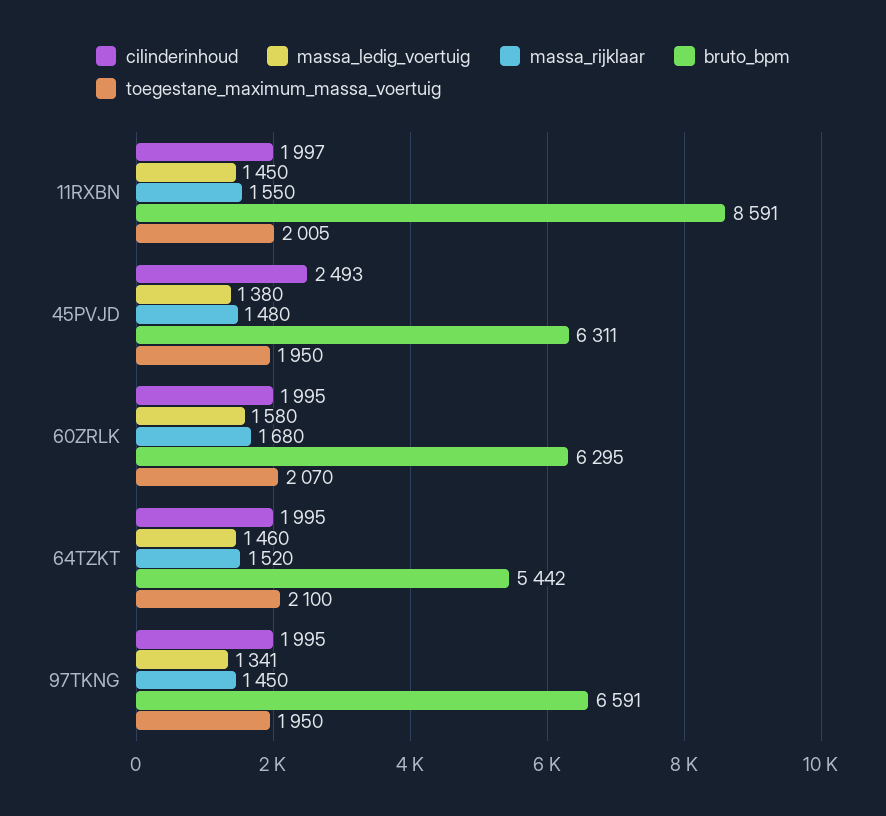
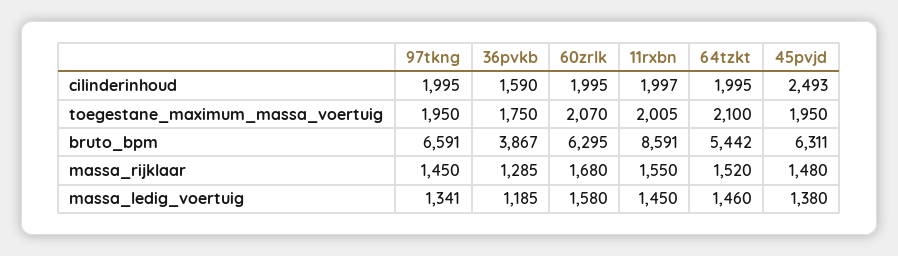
  {
    "cilinderinhoud": {
      "11RXBN": 1997,
      "45PVJD": 2493,
      "60ZRLK": 1995,
      "64TZKT": 1995,
-     "97TKNG": 1995
+     "97TKNG": 1995,
+     "36pvkb": 1590
    },
    "massa_ledig_voertuig": {
      "11RXBN": 1450,
      "45PVJD": 1380,
      "60ZRLK": 1580,
      "64TZKT": 1460,
-     "97TKNG": 1341
+     "97TKNG": 1341,
+     "36pvkb": 1185
    },
    "massa_rijklaar": {
      "11RXBN": 1550,
      "45PVJD": 1480,
      "60ZRLK": 1680,
      "64TZKT": 1520,
-     "97TKNG": 1450
+     "97TKNG": 1450,
+     "36pvkb": 1285
    },
    "bruto_bpm": {
      "11RXBN": 8591,
      "45PVJD": 6311,
      "60ZRLK": 6295,
      "64TZKT": 5442,
-     "97TKNG": 6591
+     "97TKNG": 6591,
+     "36pvkb": 3867
    },
    "toegestane_maximum_massa_voertuig": {
      "11RXBN": 2005,
      "45PVJD": 1950,
      "60ZRLK": 2070,
      "64TZKT": 2100,
-     "97TKNG": 1950
+     "97TKNG": 1950,
+     "36pvkb": 1750
    }
  }

